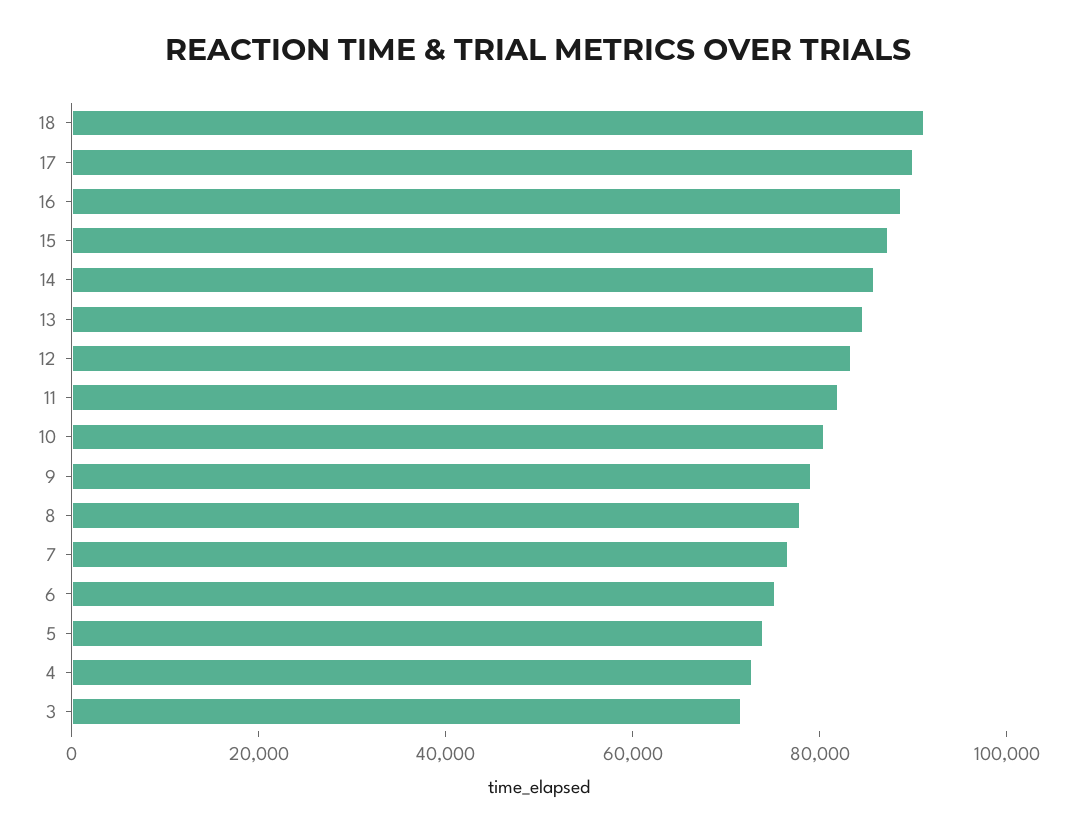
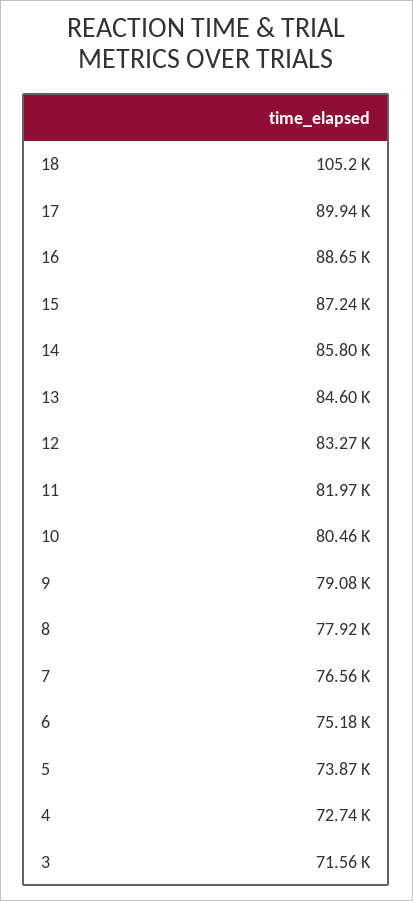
  {
-   "18": 90000,
+   "18": 105200,
    "17": 89940,
    "16": 88650,
    "15": 87240,
    "14": 85800,
    "13": 84600,
    "12": 83270,
    "11": 81970,
    "10": 80460,
    "9": 79080,
    "8": 77920,
    "7": 76560,
    "6": 75180,
    "5": 73870,
    "4": 72740,
    "3": 71560
  }

